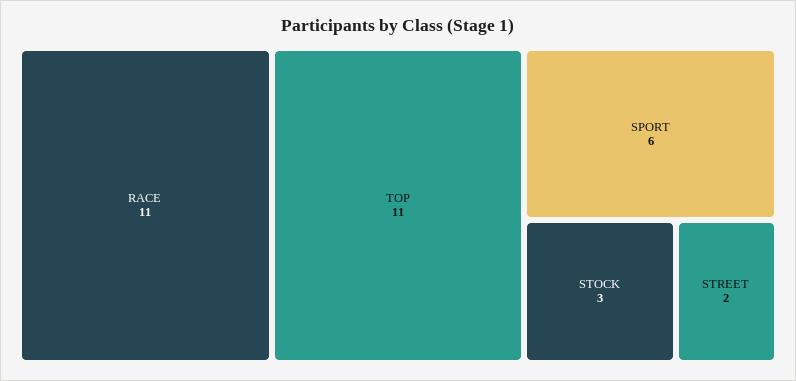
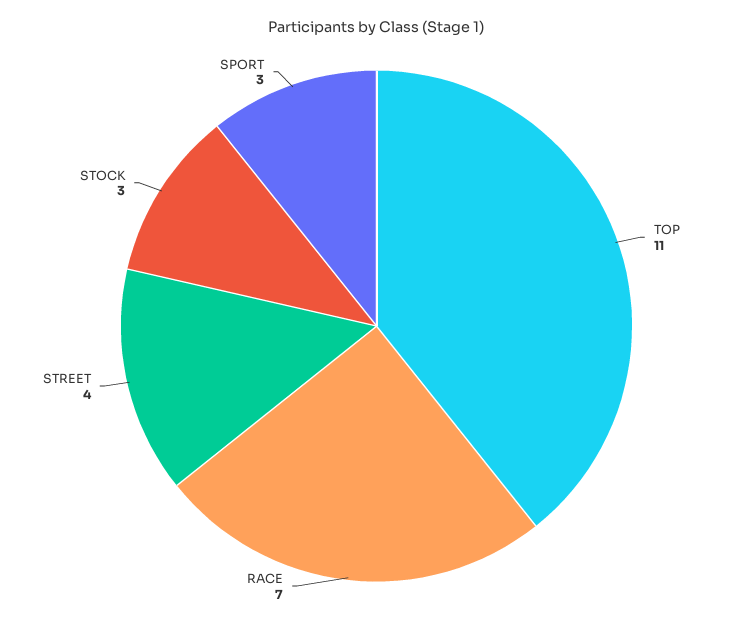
  {
-   "RACE": 11,
+   "RACE": 7,
    "TOP": 11,
-   "SPORT": 6,
+   "SPORT": 3,
    "STOCK": 3,
-   "STREET": 2
+   "STREET": 4
  }

